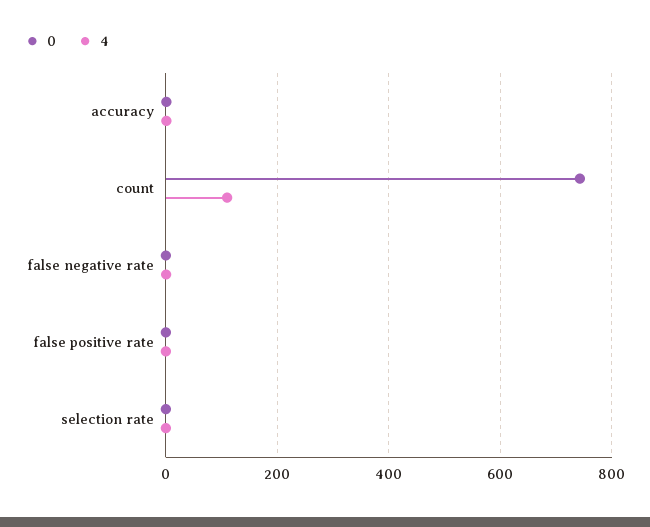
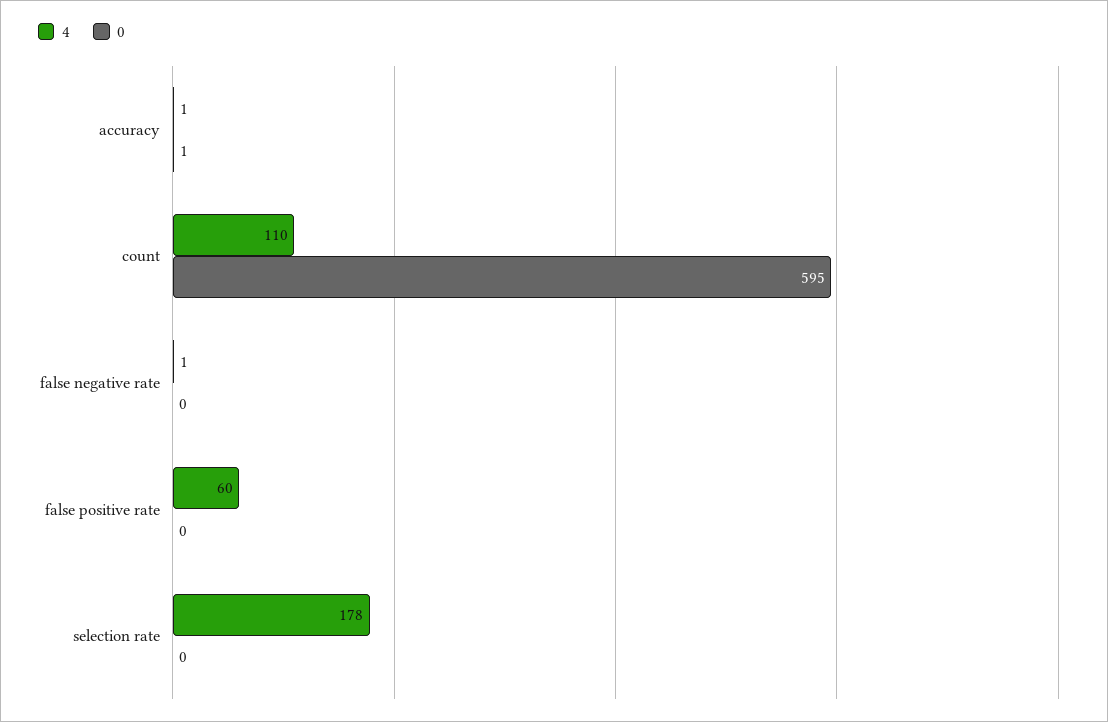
  {
    "0": {
      "accuracy": 1,
-     "count": 740,
+     "count": 595,
      "false negative rate": 0,
      "false positive rate": 0,
      "selection rate": 0
    },
    "4": {
      "accuracy": 1,
      "count": 110,
      "false negative rate": 1,
-     "false positive rate": 0,
+     "false positive rate": 60,
-     "selection rate": 0
+     "selection rate": 178
    }
  }

